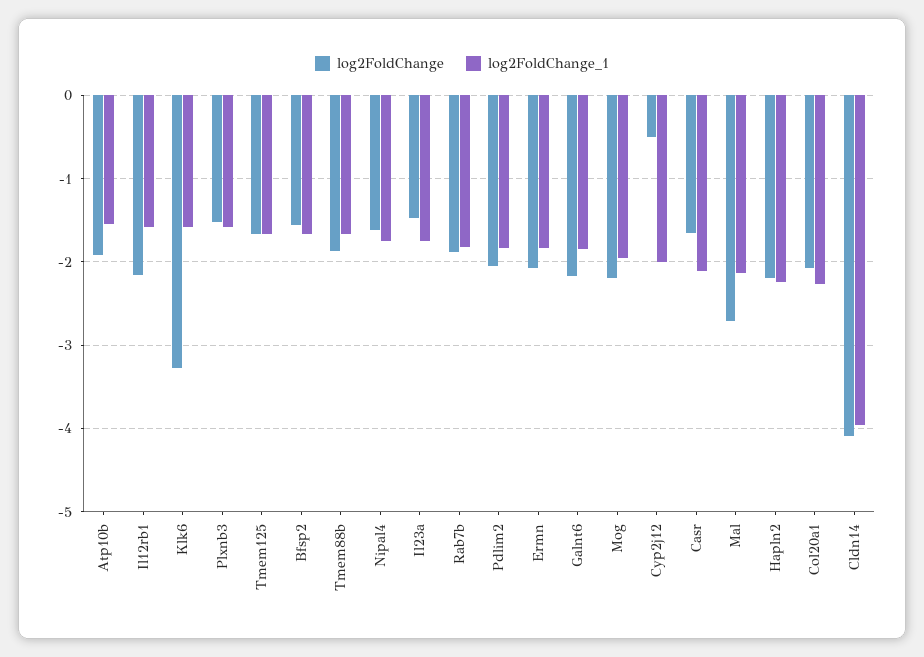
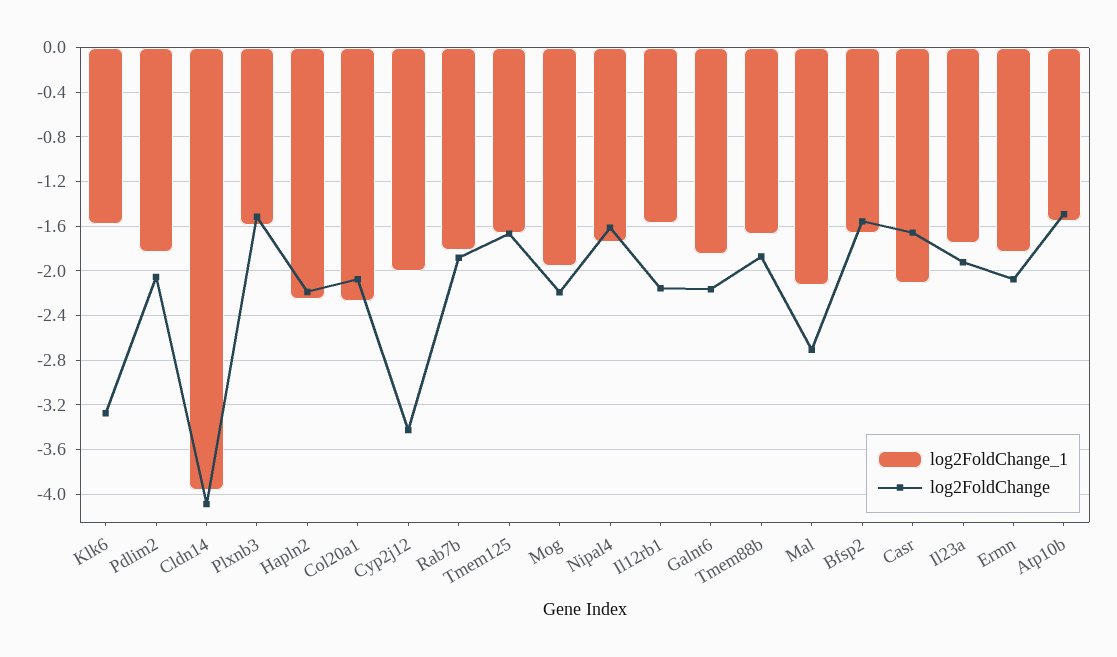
  {
    "log2FoldChange": {
-     "Atp10b": -1.9,
+     "Atp10b": -1.5,
      "Il12rb1": -2.2,
      "Klk6": -3.3,
      "Plxnb3": -1.5,
      "Tmem125": -1.7,
      "Bfsp2": -1.6,
      "Tmem88b": -1.9,
      "Nipal4": -1.6,
-     "Il23a": -1.5,
+     "Il23a": -1.9,
      "Rab7b": -1.9,
      "Pdlim2": -2.1,
      "Ermn": -2.1,
      "Galnt6": -2.2,
      "Mog": -2.2,
-     "Cyp2j12": -0.5,
+     "Cyp2j12": -3.4,
      "Casr": -1.7,
      "Mal": -2.7,
      "Hapln2": -2.2,
      "Col20a1": -2.1,
      "Cldn14": -4.1
    },
    "log2FoldChange_1": {
      "Atp10b": -1.6,
      "Il12rb1": -1.6,
      "Klk6": -1.6,
      "Plxnb3": -1.6,
      "Tmem125": -1.7,
      "Bfsp2": -1.7,
      "Tmem88b": -1.7,
      "Nipal4": -1.7,
      "Il23a": -1.7,
      "Rab7b": -1.8,
      "Pdlim2": -1.8,
      "Ermn": -1.8,
      "Galnt6": -1.8,
      "Mog": -2,
      "Cyp2j12": -2,
      "Casr": -2.1,
      "Mal": -2.1,
      "Hapln2": -2.2,
      "Col20a1": -2.3,
      "Cldn14": -4
    }
  }

